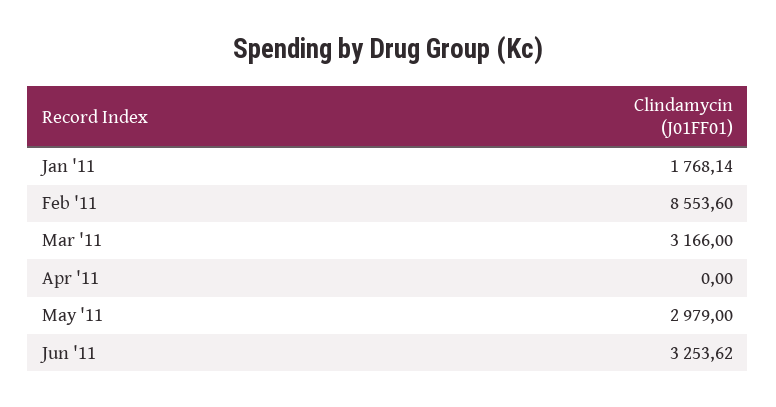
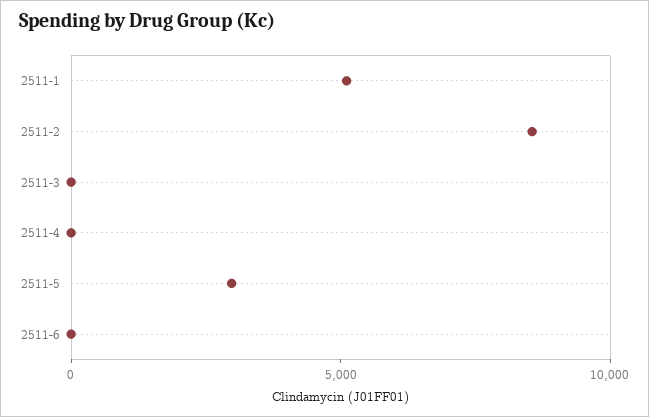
  {
-   "Jan '11": 1768.14,
+   "Jan '11": 5000,
    "Feb '11": 8553.6,
-   "Mar '11": 3166,
+   "Mar '11": 0,
    "Apr '11": 0,
    "May '11": 2979,
-   "Jun '11": 3253.62
+   "Jun '11": 0
  }

